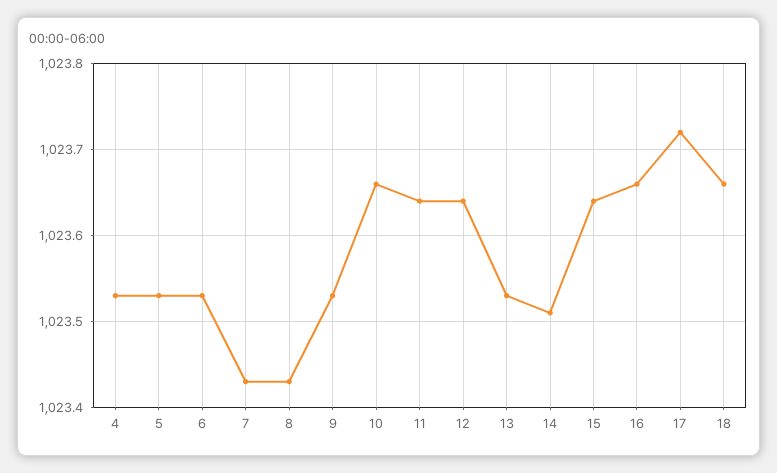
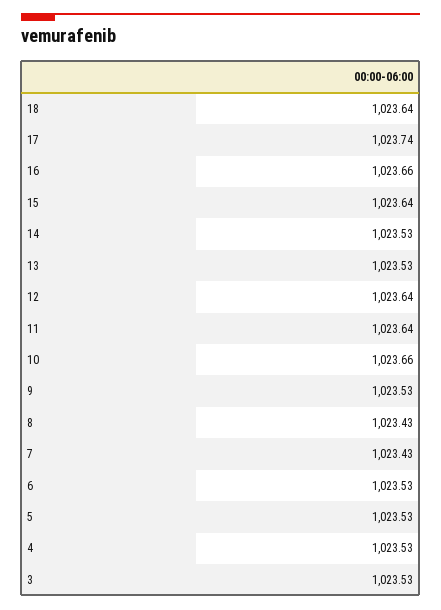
  {
    "4": 1023.53,
    "5": 1023.53,
    "6": 1023.53,
    "7": 1023.43,
    "8": 1023.43,
    "9": 1023.53,
    "10": 1023.66,
    "11": 1023.64,
    "12": 1023.64,
    "13": 1023.53,
-   "14": 1023.51,
+   "14": 1023.53,
    "15": 1023.64,
    "16": 1023.66,
-   "17": 1023.72,
+   "17": 1023.74,
-   "18": 1023.66
+   "18": 1023.64,
+   "3": 1023.53
  }

